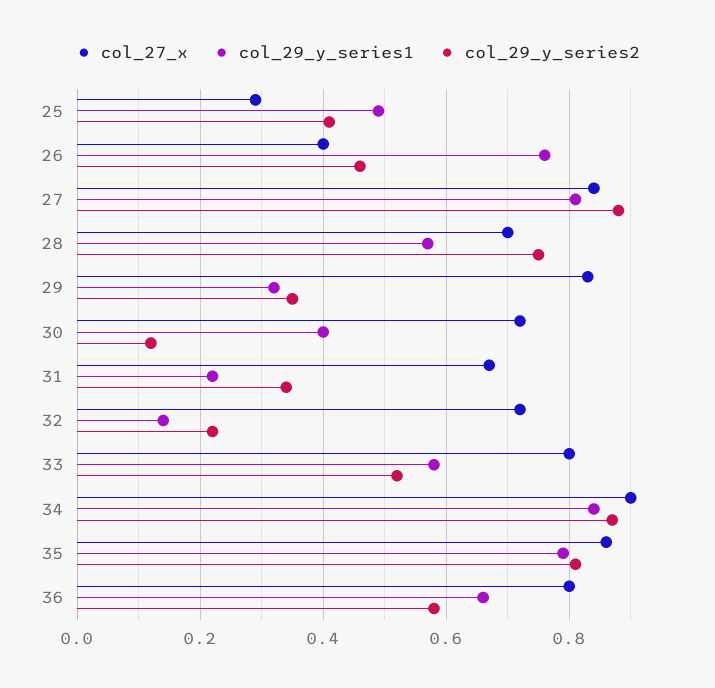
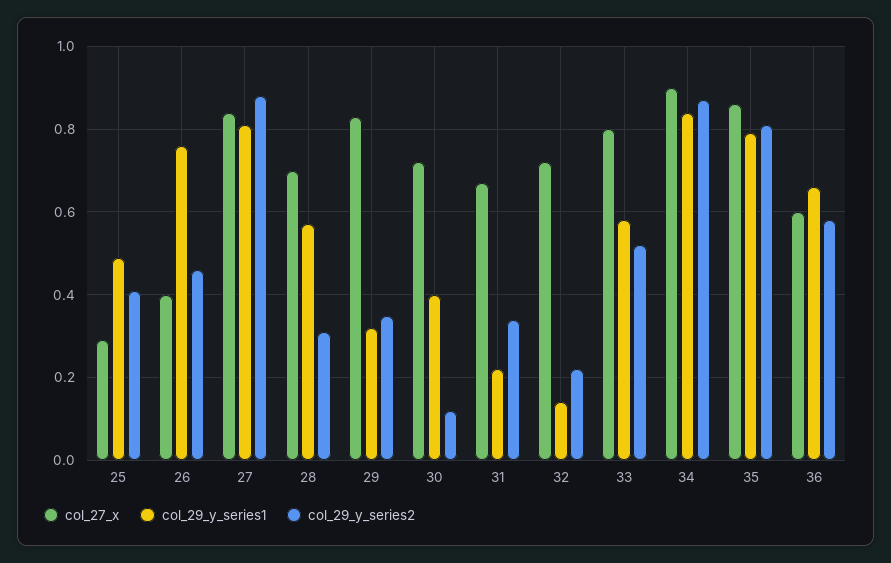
  {
    "col_27_x": {
      "25": 0.3,
      "26": 0.4,
      "27": 0.85,
      "28": 0.7,
      "29": 0.85,
      "30": 0.7,
      "31": 0.65,
      "32": 0.7,
      "33": 0.8,
      "34": 0.9,
      "35": 0.85,
-     "36": 0.8
+     "36": 0.6
    },
    "col_29_y_series1": {
      "25": 0.5,
      "26": 0.75,
      "27": 0.8,
      "28": 0.55,
      "29": 0.3,
      "30": 0.4,
      "31": 0.2,
      "32": 0.15,
      "33": 0.6,
      "34": 0.85,
      "35": 0.8,
      "36": 0.65
    },
    "col_29_y_series2": {
      "25": 0.4,
      "26": 0.45,
      "27": 0.9,
-     "28": 0.75,
+     "28": 0.3,
      "29": 0.35,
      "30": 0.1,
      "31": 0.35,
      "32": 0.2,
      "33": 0.5,
      "34": 0.85,
      "35": 0.8,
      "36": 0.6
    }
  }

